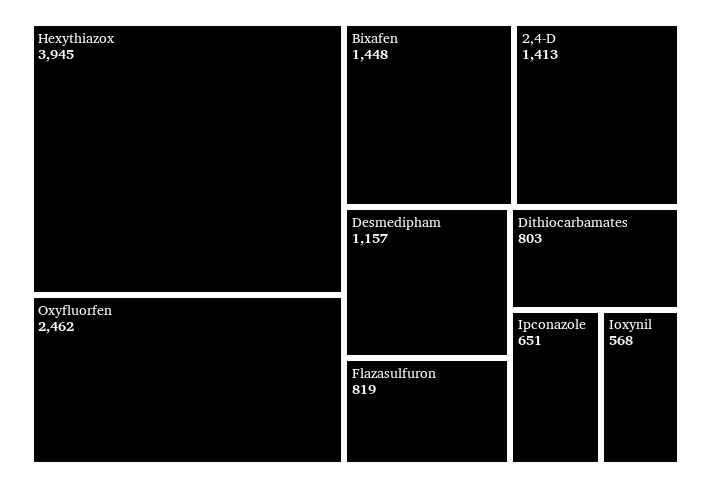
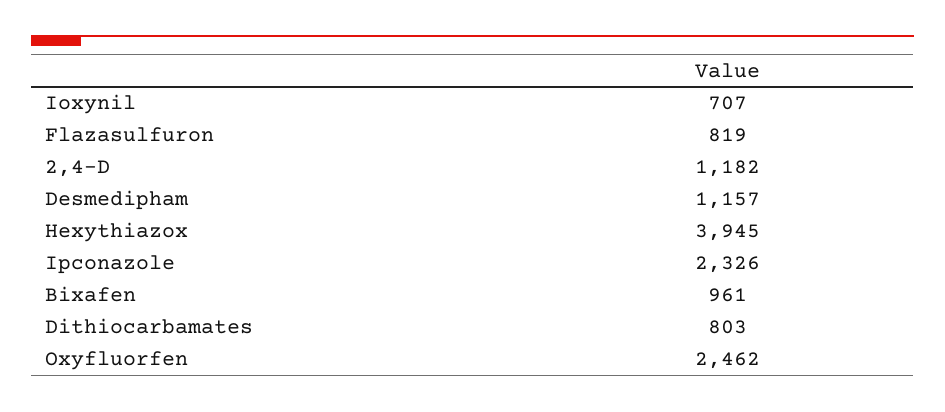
  {
    "Hexythiazox": 3945,
    "Oxyfluorfen": 2462,
-   "Bixafen": 1448,
+   "Bixafen": 961,
-   "2,4-D": 1413,
+   "2,4-D": 1182,
    "Desmedipham": 1157,
    "Flazasulfuron": 819,
    "Dithiocarbamates": 803,
-   "Ipconazole": 651,
+   "Ipconazole": 2326,
-   "Ioxynil": 568
+   "Ioxynil": 707
  }

